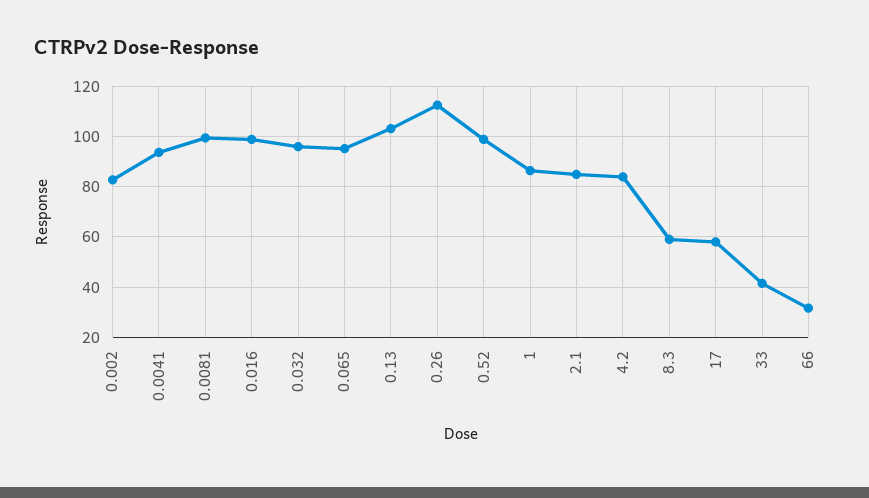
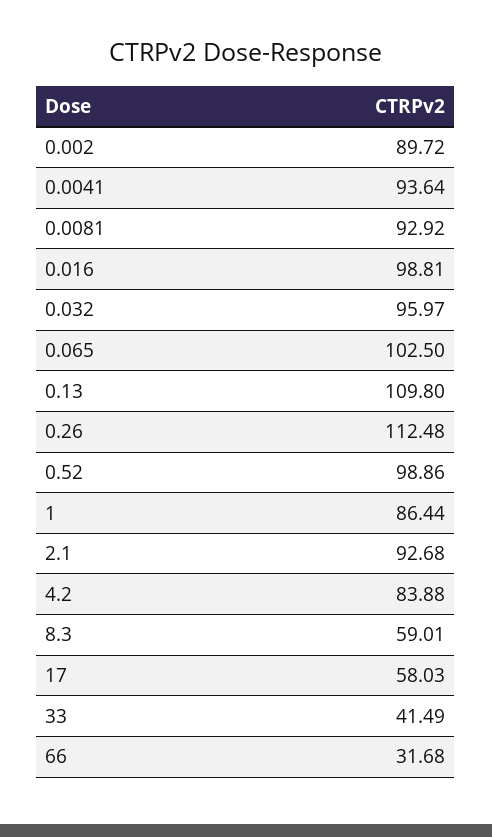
  {
-   "0.002": 82.5,
+   "0.002": 89.72,
    "0.0041": 93.64,
-   "0.0081": 100,
+   "0.0081": 92.92,
    "0.016": 98.81,
    "0.032": 95.97,
-   "0.065": 95,
+   "0.065": 102.5,
-   "0.13": 102.5,
+   "0.13": 109.8,
    "0.26": 112.48,
    "0.52": 98.86,
    "1": 86.44,
-   "2.1": 85,
+   "2.1": 92.68,
    "4.2": 83.88,
    "8.3": 59.01,
    "17": 58.03,
    "33": 41.49,
    "66": 31.68
  }

